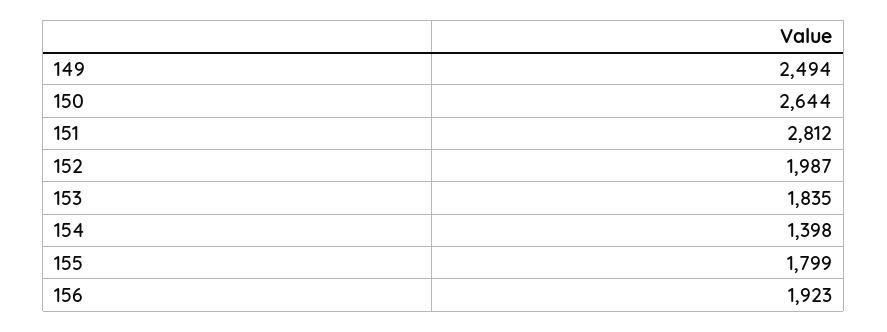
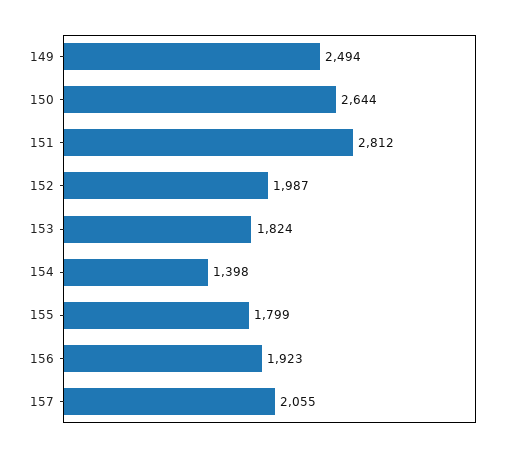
  {
    "149": 2494,
    "150": 2644,
    "151": 2812,
    "152": 1987,
-   "153": 1835,
+   "153": 1824,
    "154": 1398,
    "155": 1799,
-   "156": 1923
+   "156": 1923,
+   "157": 2055
  }

